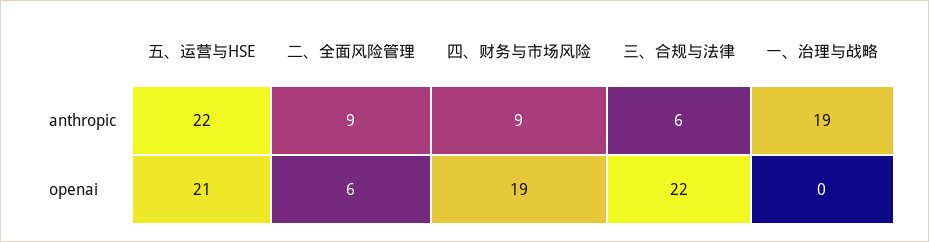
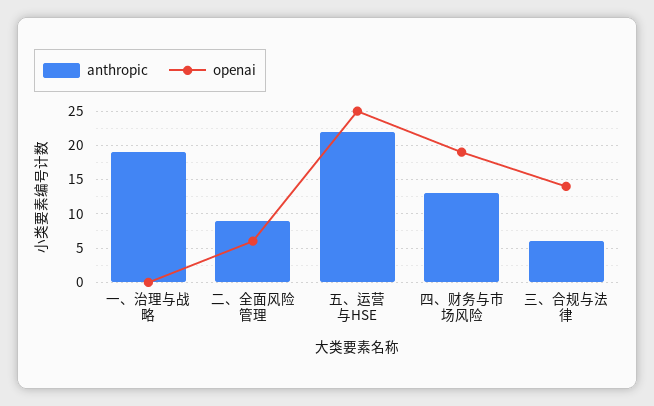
  {
    "anthropic": {
      "五、运营与HSE": 22,
      "二、全面风险管理": 9,
-     "四、财务与市场风险": 9,
+     "四、财务与市场风险": 13,
      "三、合规与法律": 6,
      "一、治理与战略": 19
    },
    "openai": {
-     "五、运营与HSE": 21,
+     "五、运营与HSE": 25,
      "二、全面风险管理": 6,
      "四、财务与市场风险": 19,
-     "三、合规与法律": 22,
+     "三、合规与法律": 14,
      "一、治理与战略": 0
    }
  }

